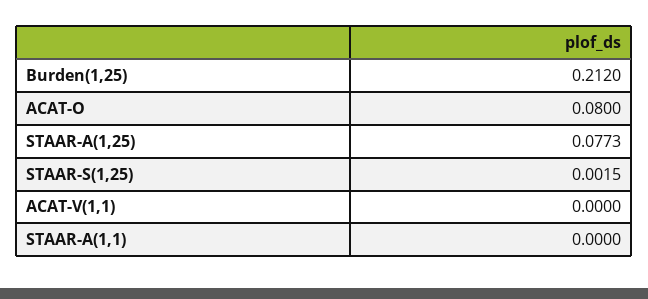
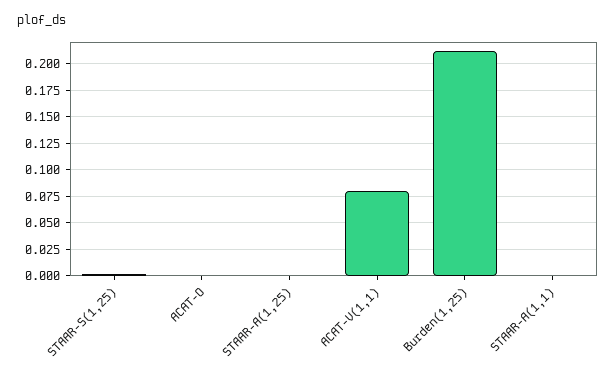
  {
    "Burden(1,25)": 0.212,
-   "ACAT-O": 0.08,
+   "ACAT-O": 0,
-   "STAAR-A(1,25)": 0.0773,
+   "STAAR-A(1,25)": 0,
    "STAAR-S(1,25)": 0.0015,
-   "ACAT-V(1,1)": 0,
+   "ACAT-V(1,1)": 0.075,
    "STAAR-A(1,1)": 0
  }

